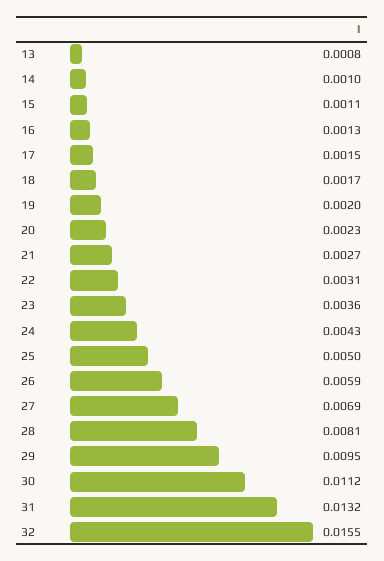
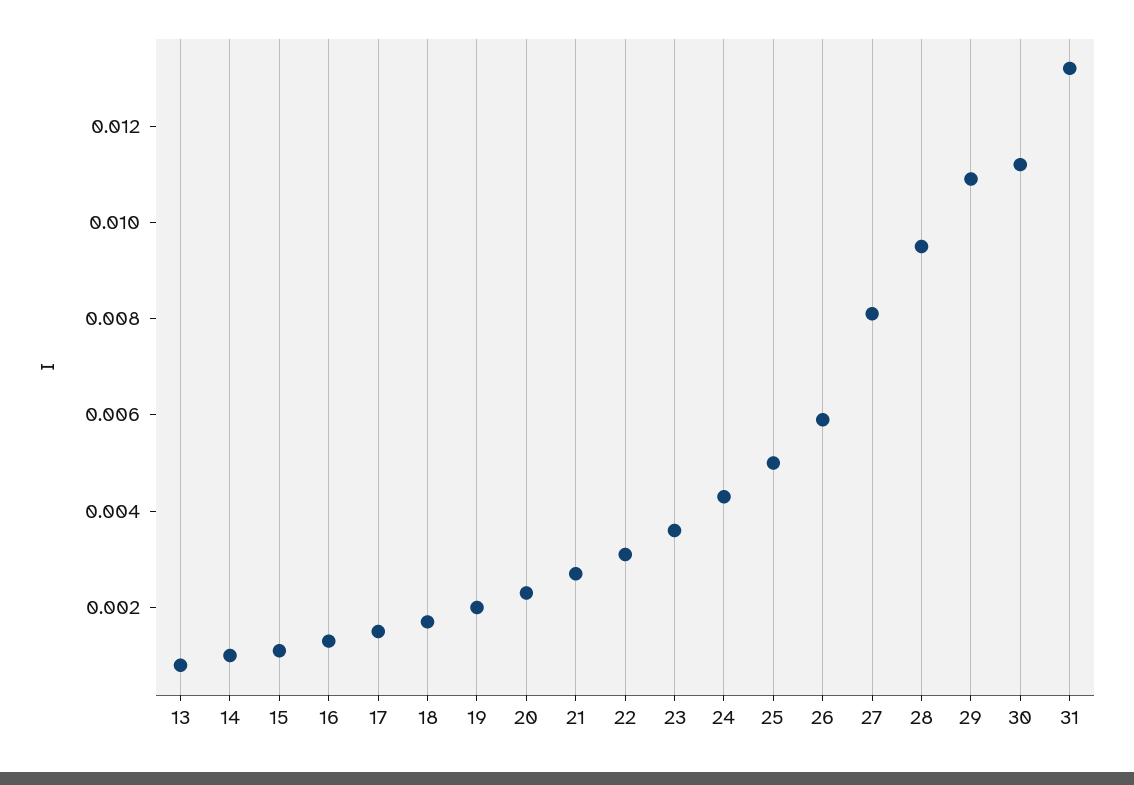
  {
    "13": 0.0008,
    "14": 0.001,
    "15": 0.0011,
    "16": 0.0013,
    "17": 0.0015,
    "18": 0.0017,
    "19": 0.002,
    "20": 0.0023,
    "21": 0.0027,
    "22": 0.0031,
    "23": 0.0036,
    "24": 0.0043,
    "25": 0.005,
    "26": 0.0059,
-   "27": 0.0069,
+   "27": 0.008,
-   "28": 0.0081,
+   "28": 0.0095,
-   "29": 0.0095,
+   "29": 0.011,
    "30": 0.0112,
-   "31": 0.0132,
+   "31": 0.0132
-   "32": 0.0155
  }

